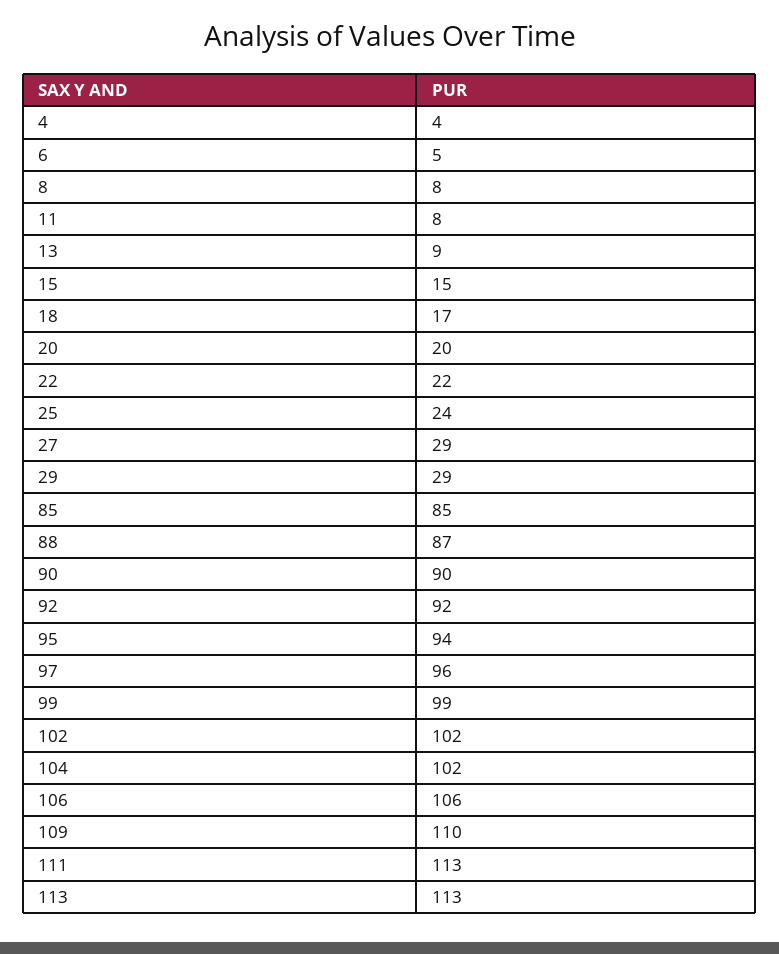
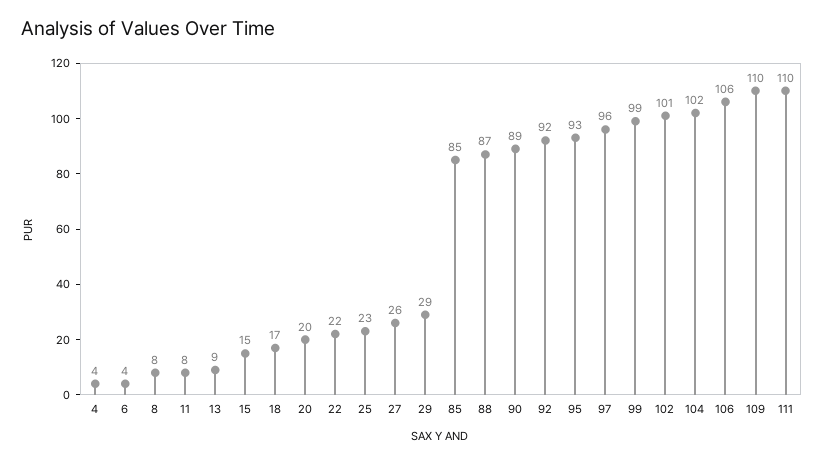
  {
    "4": 4,
-   "6": 5,
+   "6": 4,
    "8": 8,
    "11": 8,
    "13": 9,
    "15": 15,
    "18": 17,
    "20": 20,
    "22": 22,
-   "25": 24,
+   "25": 23,
-   "27": 29,
+   "27": 26,
    "29": 29,
    "85": 85,
    "88": 87,
-   "90": 90,
+   "90": 89,
    "92": 92,
-   "95": 94,
+   "95": 93,
    "97": 96,
    "99": 99,
-   "102": 102,
+   "102": 101,
    "104": 102,
    "106": 106,
    "109": 110,
-   "111": 113,
+   "111": 110
-   "113": 113
  }

